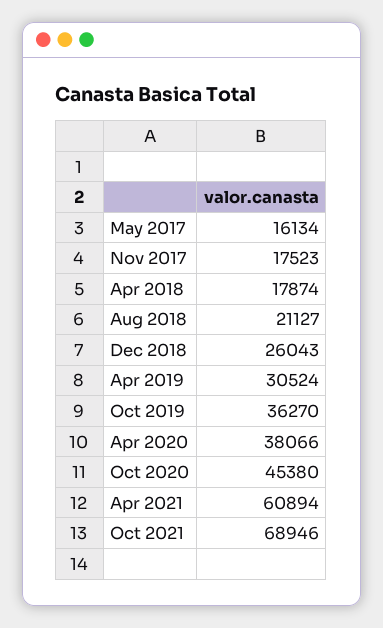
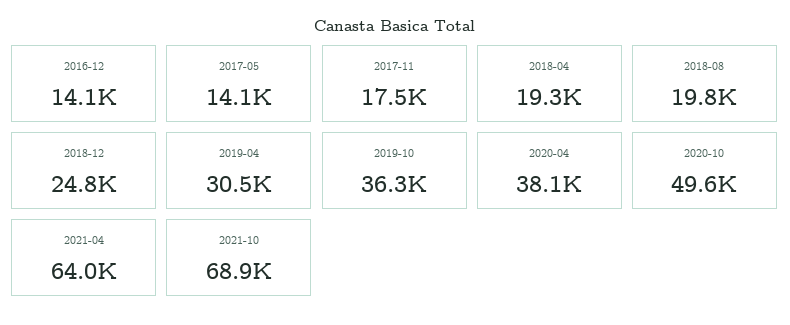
  {
-   "May 2017": 16134,
+   "May 2017": 14100,
    "Nov 2017": 17523,
-   "Apr 2018": 17874,
+   "Apr 2018": 19300,
-   "Aug 2018": 21127,
+   "Aug 2018": 19800,
-   "Dec 2018": 26043,
+   "Dec 2018": 24800,
    "Apr 2019": 30524,
    "Oct 2019": 36270,
    "Apr 2020": 38066,
-   "Oct 2020": 45380,
+   "Oct 2020": 49600,
-   "Apr 2021": 60894,
+   "Apr 2021": 64000,
-   "Oct 2021": 68946
+   "Oct 2021": 68946,
+   "2016-12": 14100
  }

